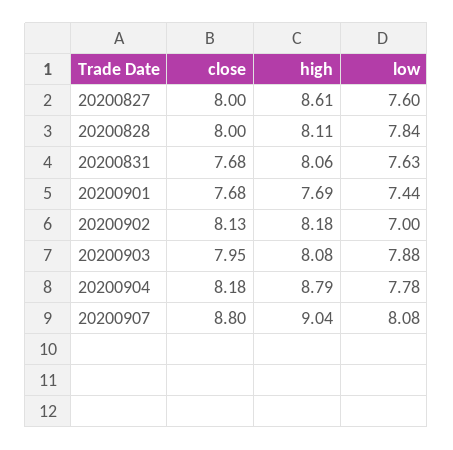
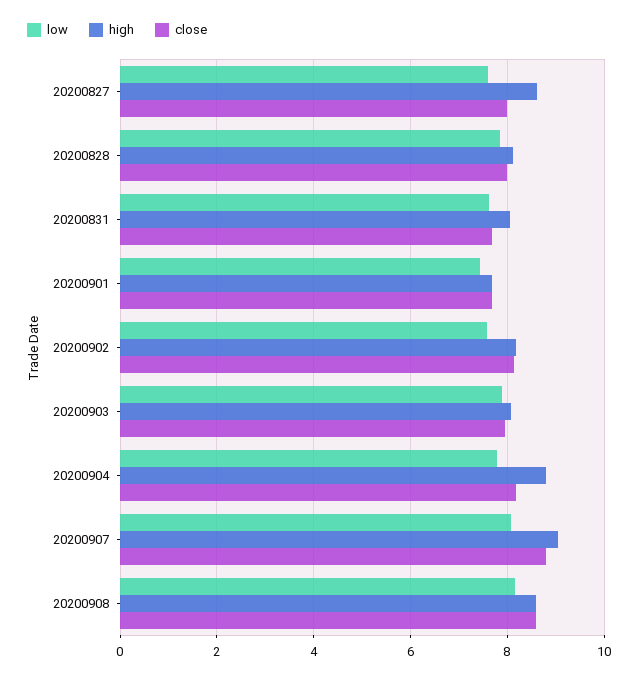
  {
    "close": {
      "20200827": 8,
      "20200828": 8,
      "20200831": 7.68,
      "20200901": 7.68,
      "20200902": 8.13,
      "20200903": 7.95,
      "20200904": 8.18,
-     "20200907": 8.8
+     "20200907": 8.8,
+     "20200908": 8.6
    },
    "high": {
      "20200827": 8.61,
      "20200828": 8.11,
      "20200831": 8.06,
      "20200901": 7.69,
      "20200902": 8.18,
      "20200903": 8.08,
      "20200904": 8.79,
-     "20200907": 9.04
+     "20200907": 9.04,
+     "20200908": 8.6
    },
    "low": {
      "20200827": 7.6,
      "20200828": 7.84,
      "20200831": 7.63,
      "20200901": 7.44,
-     "20200902": 7,
+     "20200902": 7.6,
      "20200903": 7.88,
      "20200904": 7.78,
-     "20200907": 8.08
+     "20200907": 8.08,
+     "20200908": 8.2
    }
  }

